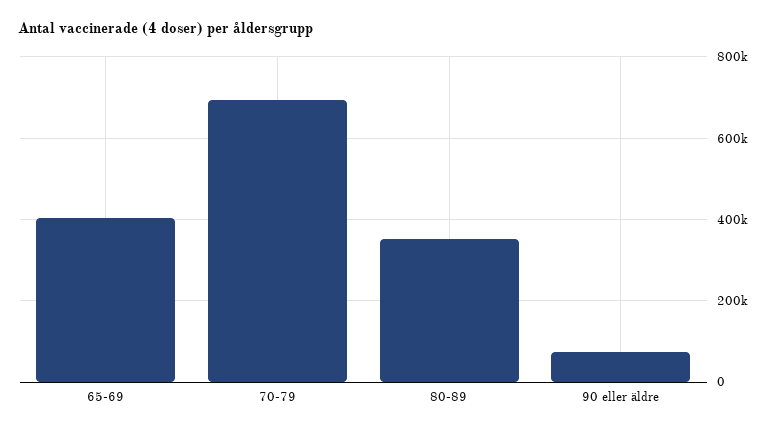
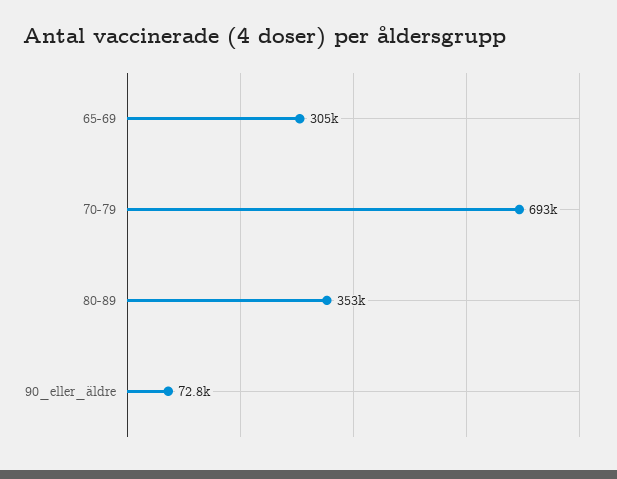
  {
-   "65-69": 400000,
+   "65-69": 305000,
    "70-79": 693000,
    "80-89": 353000,
    "90 eller äldre": 72800
  }

